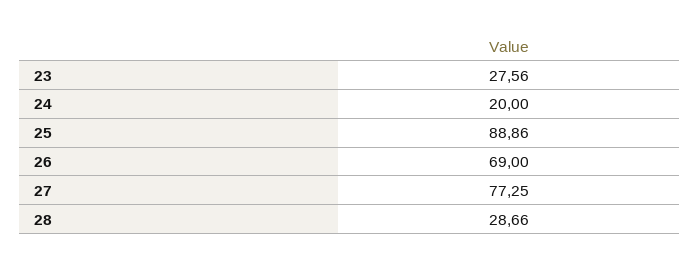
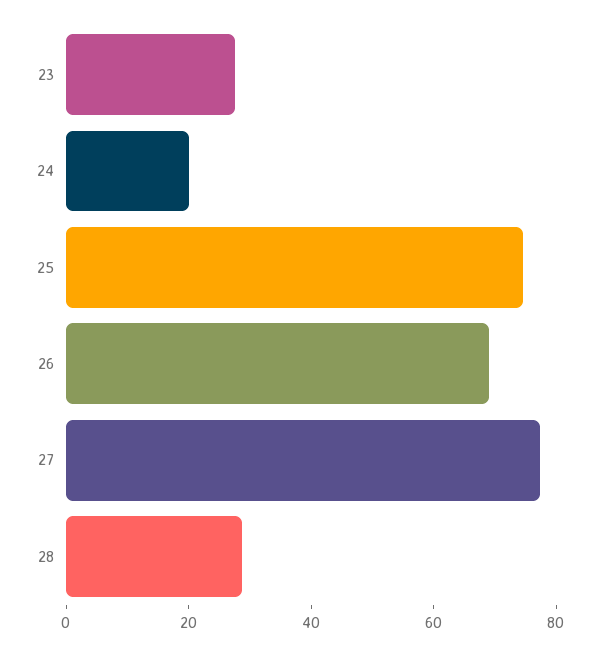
  {
    "23": 27.56,
    "24": 20,
-   "25": 88.86,
+   "25": 75,
    "26": 69,
    "27": 77.25,
    "28": 28.66
  }

